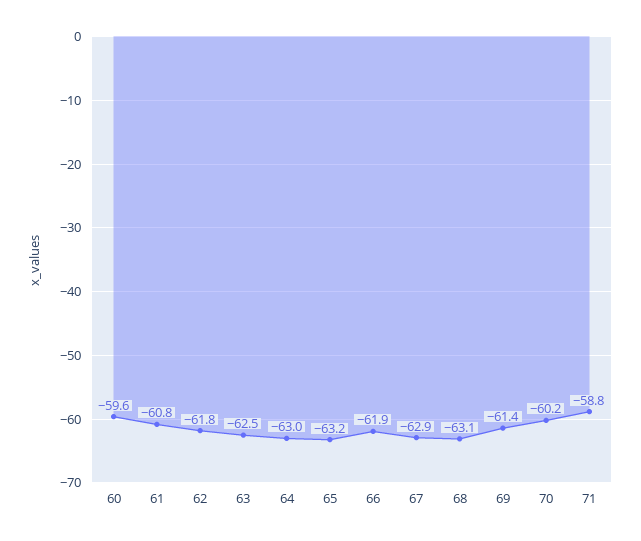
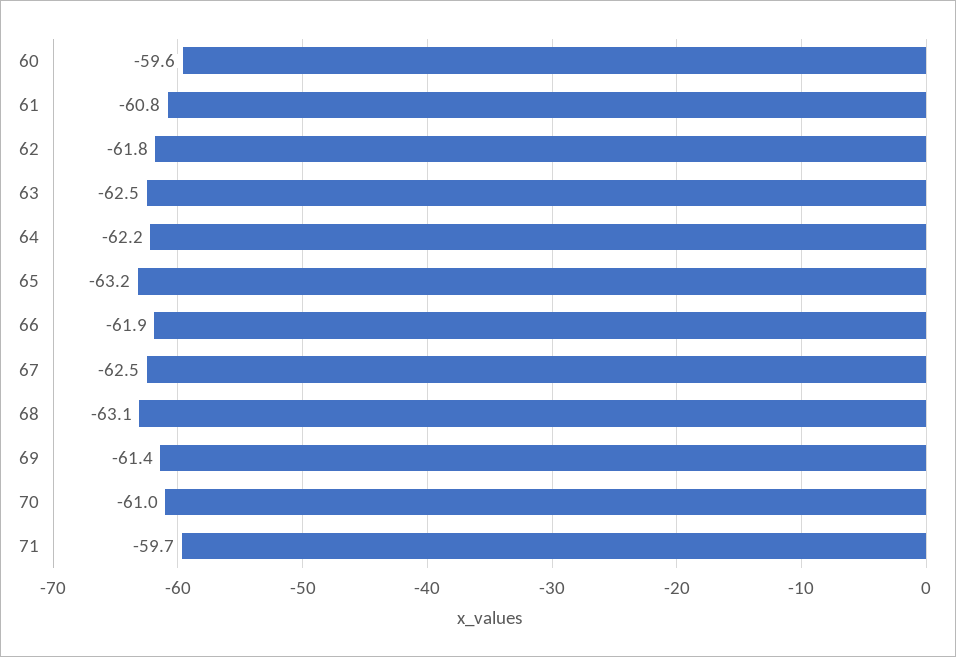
  {
    "60": -59.6,
    "61": -60.8,
    "62": -61.8,
    "63": -62.5,
-   "64": -63,
+   "64": -62.2,
    "65": -63.2,
    "66": -61.9,
-   "67": -62.9,
+   "67": -62.5,
    "68": -63.1,
    "69": -61.4,
-   "70": -60.2,
+   "70": -61,
-   "71": -58.8
+   "71": -59.7
  }

